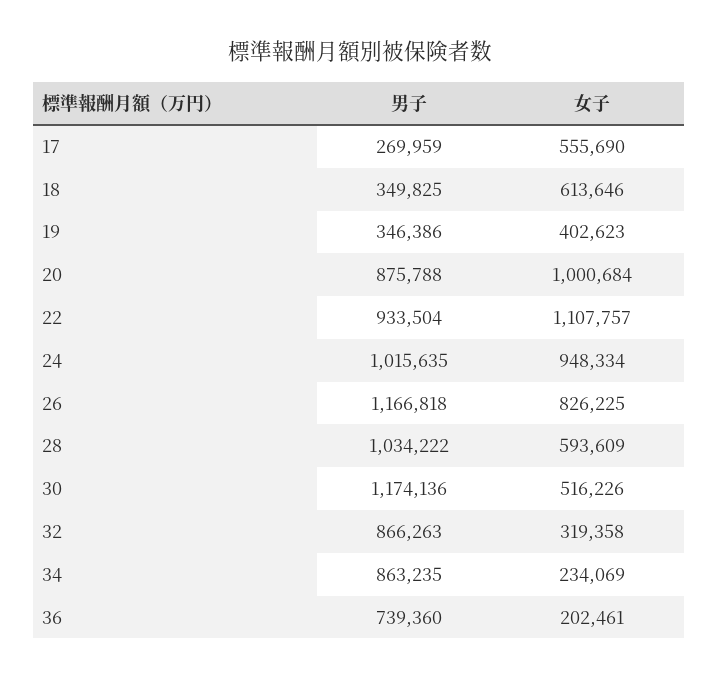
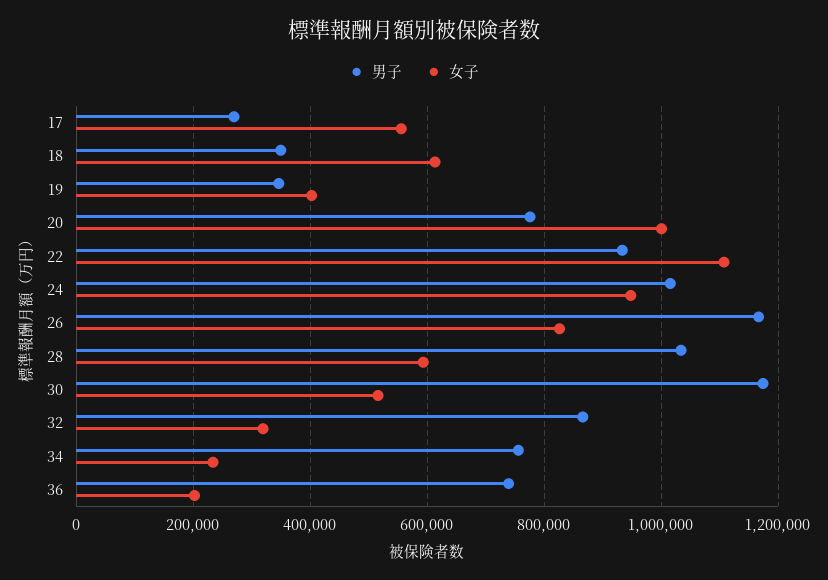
  {
    "男子": {
      "17": 269959,
      "18": 349825,
      "19": 346386,
-     "20": 875788,
+     "20": 780000,
      "22": 933504,
      "24": 1015635,
      "26": 1166818,
      "28": 1034222,
      "30": 1174136,
      "32": 866263,
-     "34": 863235,
+     "34": 760000,
      "36": 739360
    },
    "女子": {
      "17": 555690,
      "18": 613646,
      "19": 402623,
      "20": 1000684,
      "22": 1107757,
      "24": 948334,
      "26": 826225,
      "28": 593609,
      "30": 516226,
      "32": 319358,
      "34": 234069,
      "36": 202461
    }
  }

